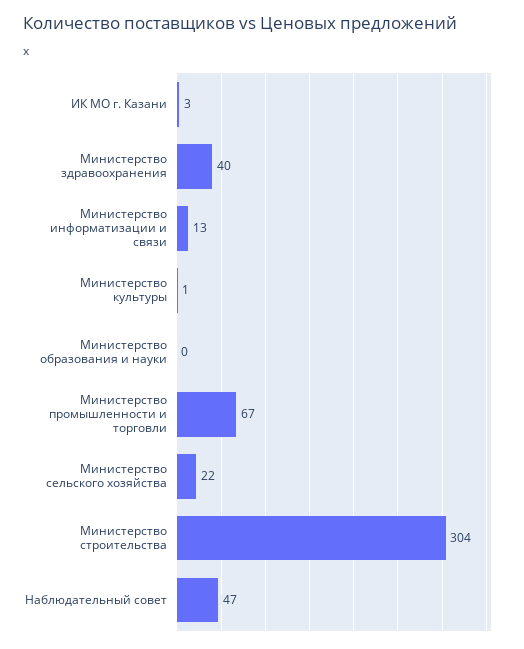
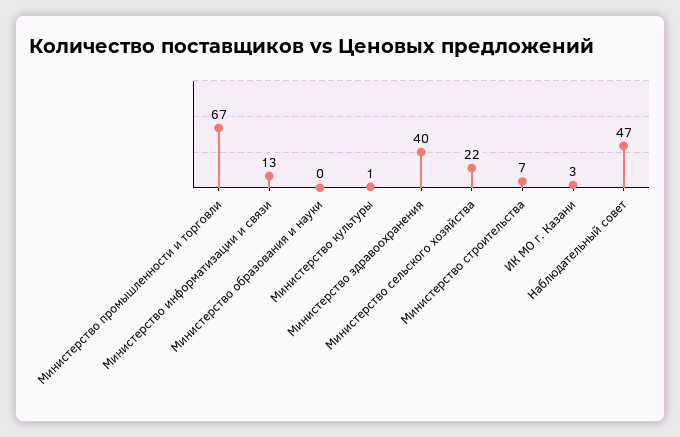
  {
    "ИК МО г. Казани": 3,
    "Министерство здравоохранения": 40,
    "Министерство информатизации и связи": 13,
    "Министерство культуры": 1,
    "Министерство образования и науки": 0,
    "Министерство промышленности и торговли": 67,
    "Министерство сельского хозяйства": 22,
-   "Министерство строительства": 304,
+   "Министерство строительства": 7,
    "Наблюдательный совет": 47
  }

